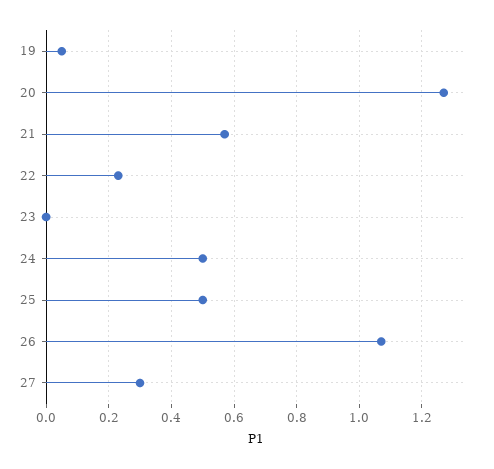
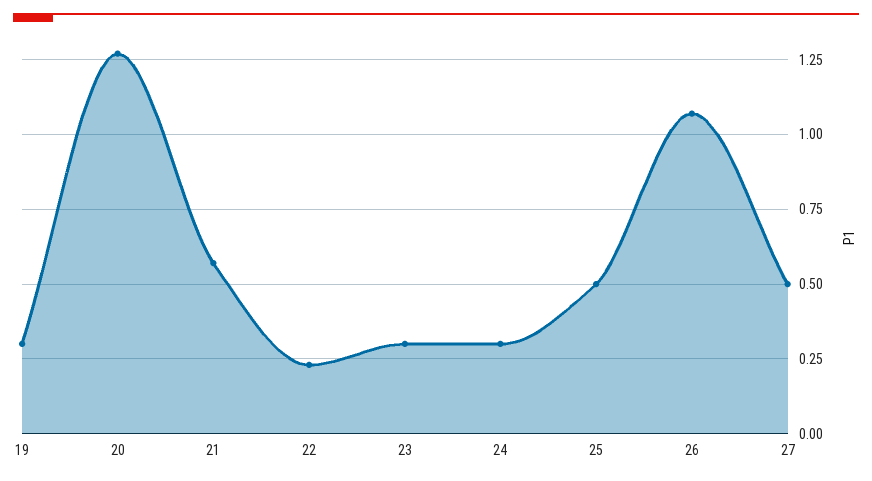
  {
-   "19": 0.05,
+   "19": 0.3,
    "20": 1.25,
    "21": 0.55,
    "22": 0.25,
-   "23": 0,
+   "23": 0.3,
-   "24": 0.5,
+   "24": 0.3,
    "25": 0.5,
    "26": 1.05,
-   "27": 0.3
+   "27": 0.5
  }

